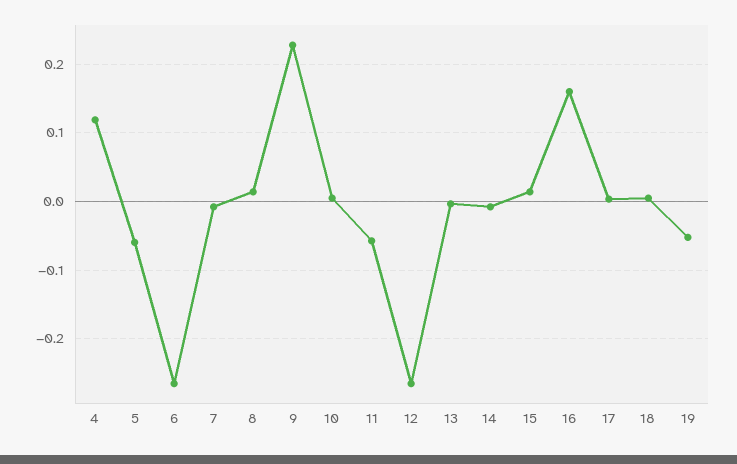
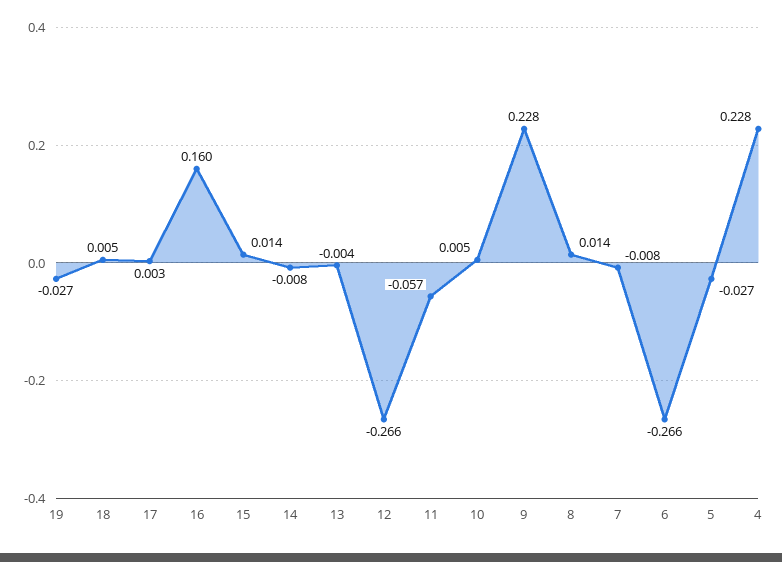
  {
-   "4": 0.12,
+   "4": 0.228,
-   "5": -0.06,
+   "5": -0.027,
    "6": -0.266,
    "7": -0.008,
    "8": 0.014,
    "9": 0.228,
    "10": 0.005,
    "11": -0.057,
    "12": -0.266,
    "13": -0.004,
    "14": -0.008,
    "15": 0.014,
    "16": 0.16,
    "17": 0.003,
    "18": 0.005,
-   "19": -0.05
+   "19": -0.027
  }

